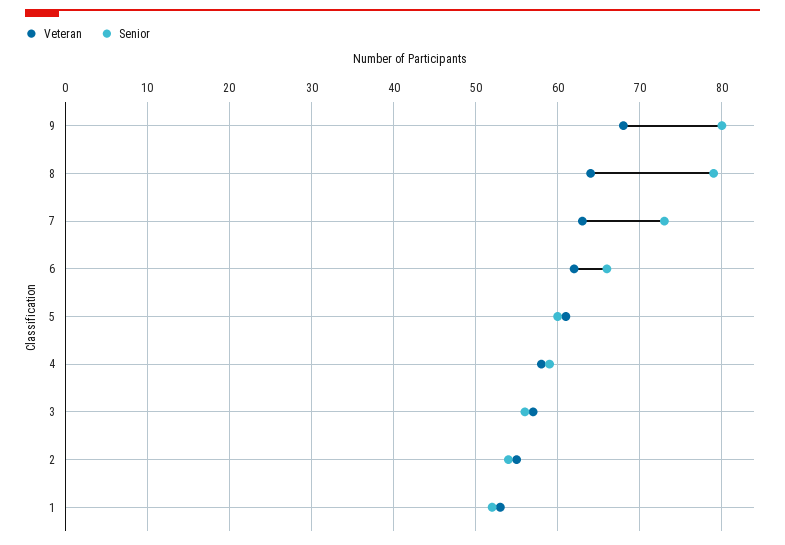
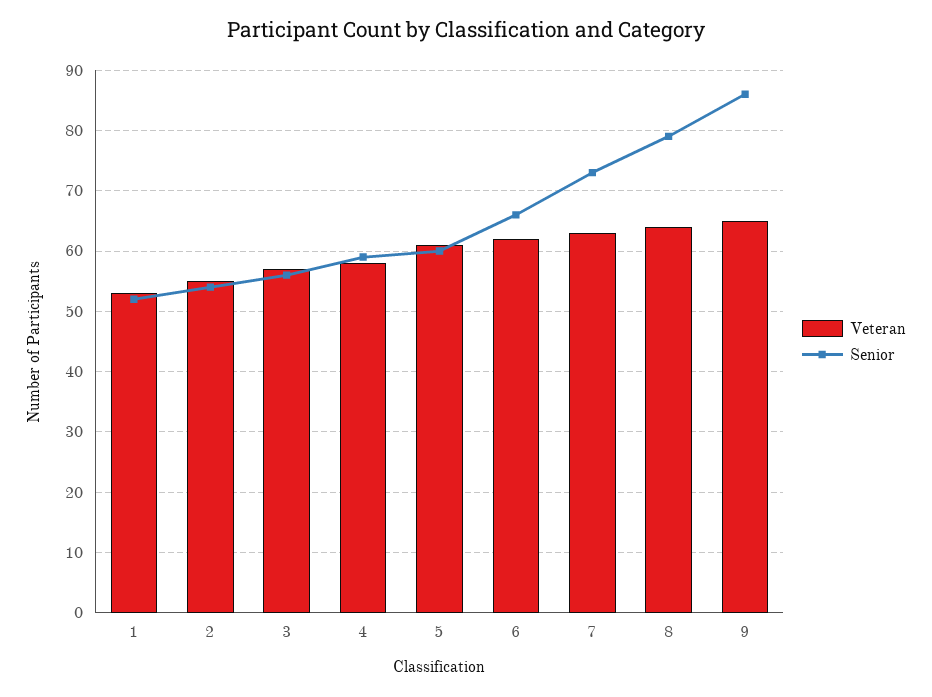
  {
    "Veteran": {
-     "9": 68,
+     "9": 65,
      "8": 64,
      "7": 63,
      "6": 62,
      "5": 61,
      "4": 58,
      "3": 57,
      "2": 55,
      "1": 53
    },
    "Senior": {
-     "9": 80,
+     "9": 86,
      "8": 79,
      "7": 73,
      "6": 66,
      "5": 60,
      "4": 59,
      "3": 56,
      "2": 54,
      "1": 52
    }
  }

